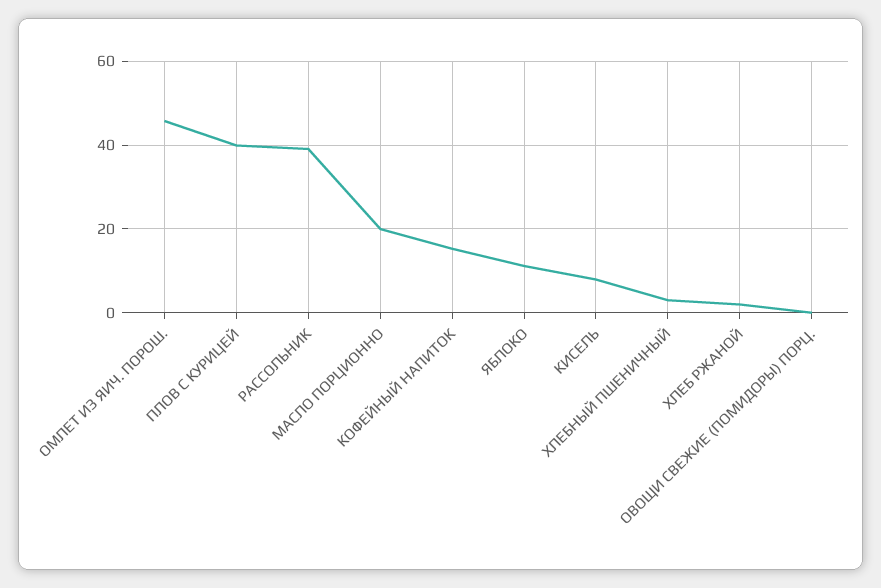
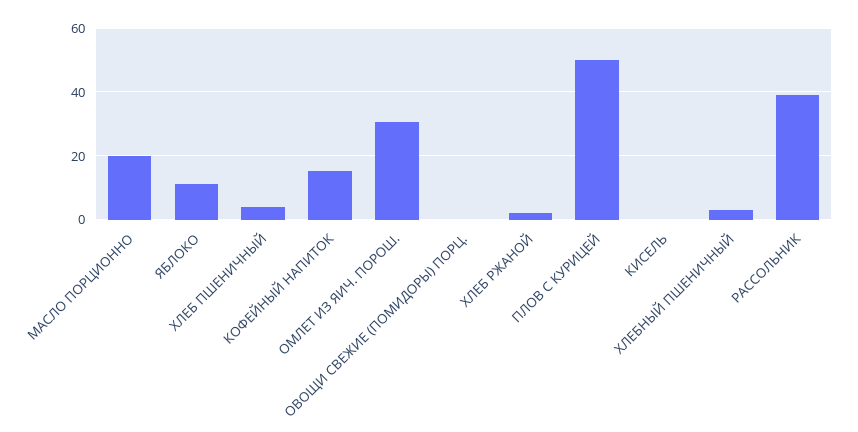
  {
-   "ОМЛЕТ ИЗ ЯИЧ. ПОРОШ.": 46,
+   "ОМЛЕТ ИЗ ЯИЧ. ПОРОШ.": 30,
-   "ПЛОВ С КУРИЦЕЙ": 40,
+   "ПЛОВ С КУРИЦЕЙ": 50,
    "РАССОЛЬНИК": 40,
    "МАСЛО ПОРЦИОННО": 20,
    "КОФЕЙНЫЙ НАПИТОК": 16,
    "ЯБЛОКО": 12,
-   "КИСЕЛЬ": 8,
+   "КИСЕЛЬ": 0,
    "ХЛЕБНЫЙ ПШЕНИЧНЫЙ": 4,
    "ХЛЕБ РЖАНОЙ": 2,
-   "ОВОЩИ СВЕЖИЕ (ПОМИДОРЫ) ПОРЦ.": 0
+   "ОВОЩИ СВЕЖИЕ (ПОМИДОРЫ) ПОРЦ.": 0,
+   "ХЛЕБ ПШЕНИЧНЫЙ": 4
  }

